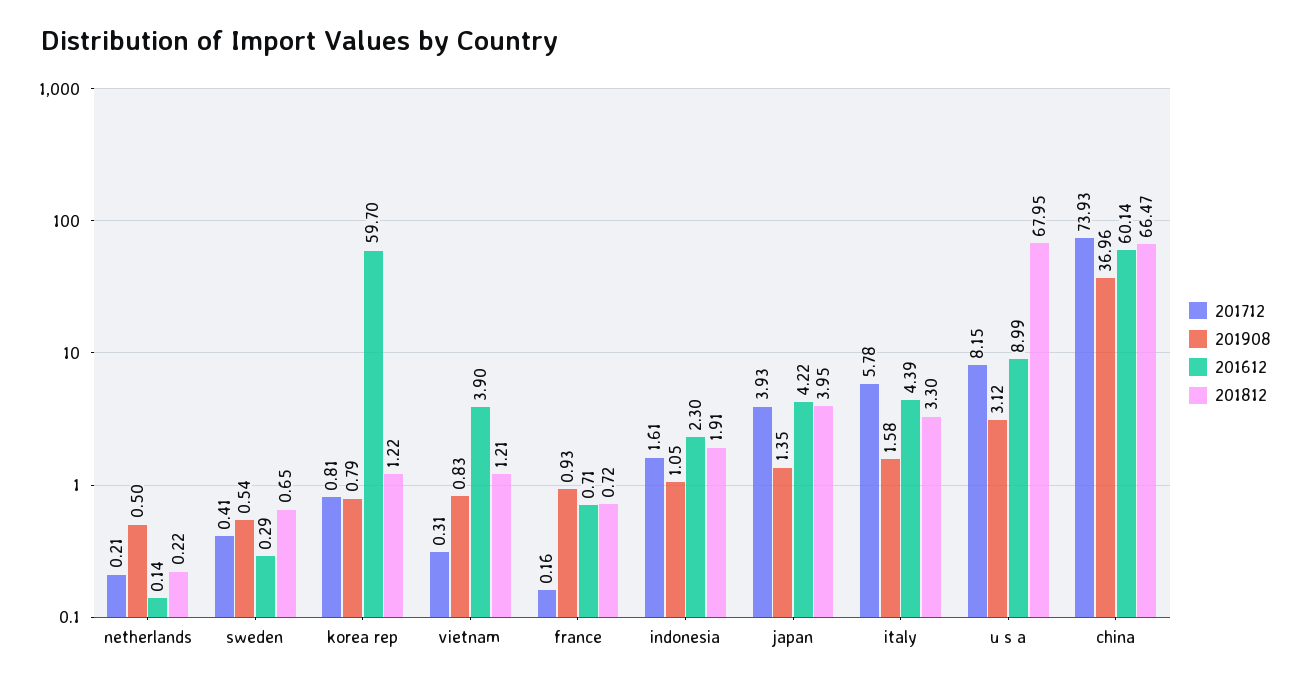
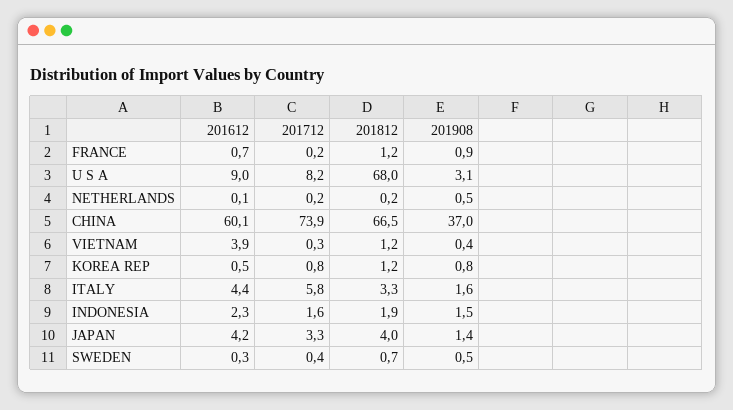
  {
    "201712": {
      "netherlands": 0.21,
      "sweden": 0.41,
      "korea rep": 0.81,
      "vietnam": 0.31,
      "france": 0.16,
      "indonesia": 1.61,
-     "japan": 3.93,
+     "japan": 3.3,
      "italy": 5.78,
      "u s a": 8.15,
      "china": 73.93
    },
    "201908": {
      "netherlands": 0.5,
      "sweden": 0.54,
      "korea rep": 0.79,
-     "vietnam": 0.83,
+     "vietnam": 0.4,
      "france": 0.93,
-     "indonesia": 1.05,
+     "indonesia": 1.5,
      "japan": 1.35,
      "italy": 1.58,
      "u s a": 3.12,
      "china": 36.96
    },
    "201612": {
      "netherlands": 0.14,
      "sweden": 0.29,
-     "korea rep": 59.7,
+     "korea rep": 0.5,
      "vietnam": 3.9,
      "france": 0.71,
      "indonesia": 2.3,
      "japan": 4.22,
      "italy": 4.39,
      "u s a": 8.99,
      "china": 60.14
    },
    "201812": {
      "netherlands": 0.22,
      "sweden": 0.65,
      "korea rep": 1.22,
      "vietnam": 1.21,
-     "france": 0.72,
+     "france": 1.2,
      "indonesia": 1.91,
      "japan": 3.95,
      "italy": 3.3,
      "u s a": 67.95,
      "china": 66.47
    }
  }

